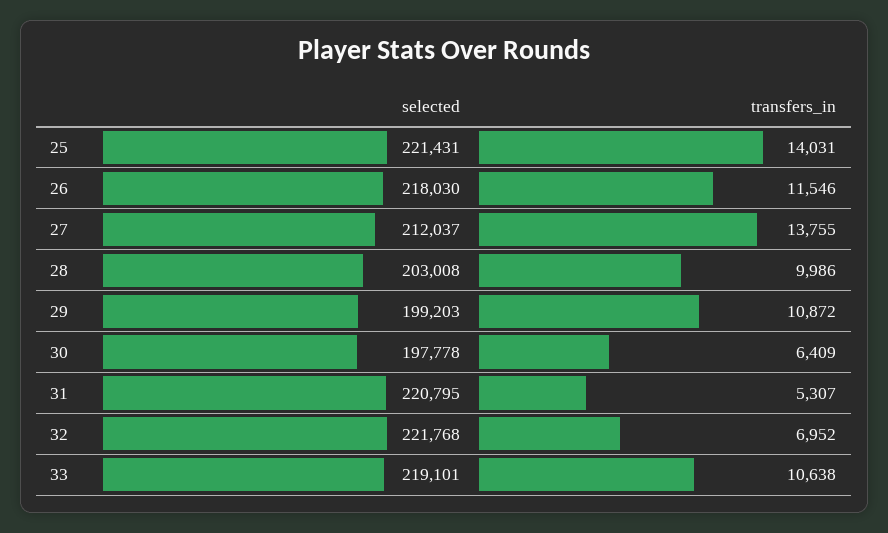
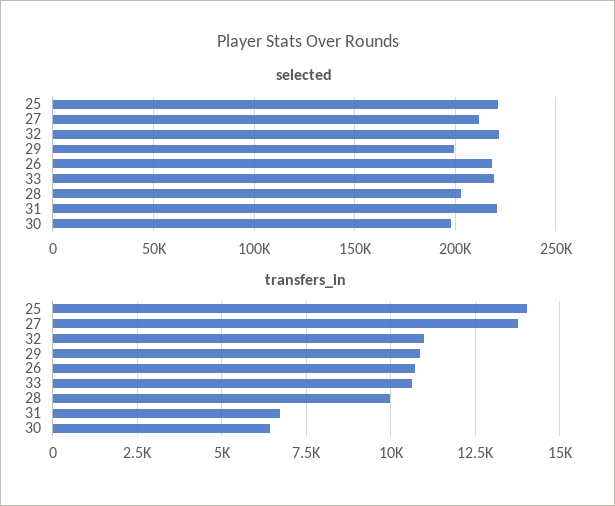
  {
    "selected": {
      "25": 221431,
      "26": 218030,
      "27": 212037,
      "28": 203008,
      "29": 199203,
      "30": 197778,
      "31": 220795,
      "32": 221768,
      "33": 219101
    },
    "transfers_in": {
      "25": 14031,
-     "26": 11546,
+     "26": 10750,
      "27": 13755,
      "28": 9986,
      "29": 10872,
      "30": 6409,
-     "31": 5307,
+     "31": 6750,
-     "32": 6952,
+     "32": 11000,
      "33": 10638
    }
  }

